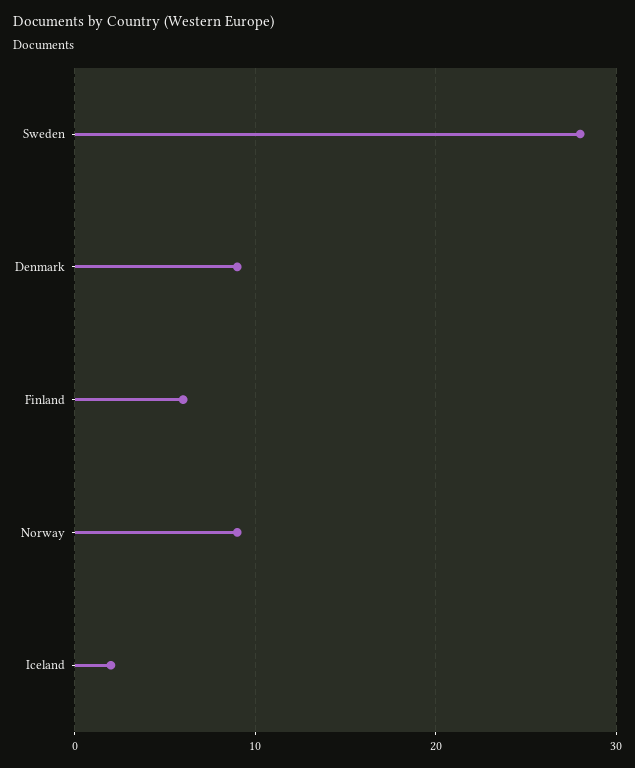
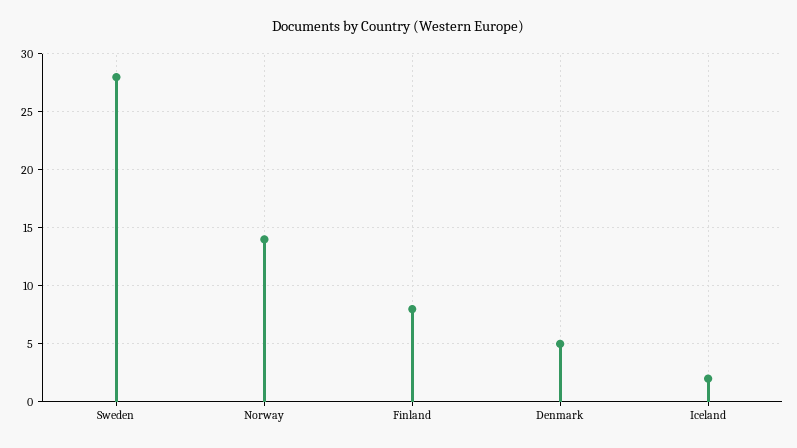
  {
    "Sweden": 28,
-   "Denmark": 9,
+   "Denmark": 5,
-   "Finland": 6,
+   "Finland": 8,
-   "Norway": 9,
+   "Norway": 14,
    "Iceland": 2
  }

